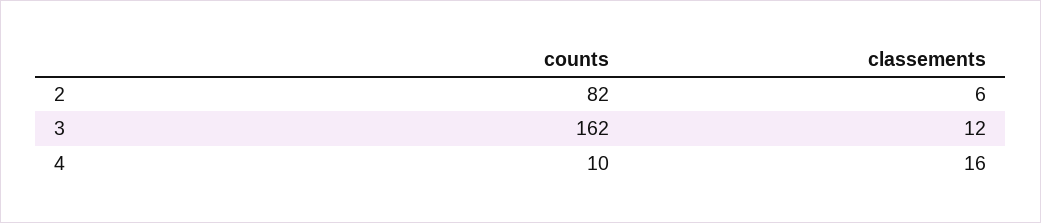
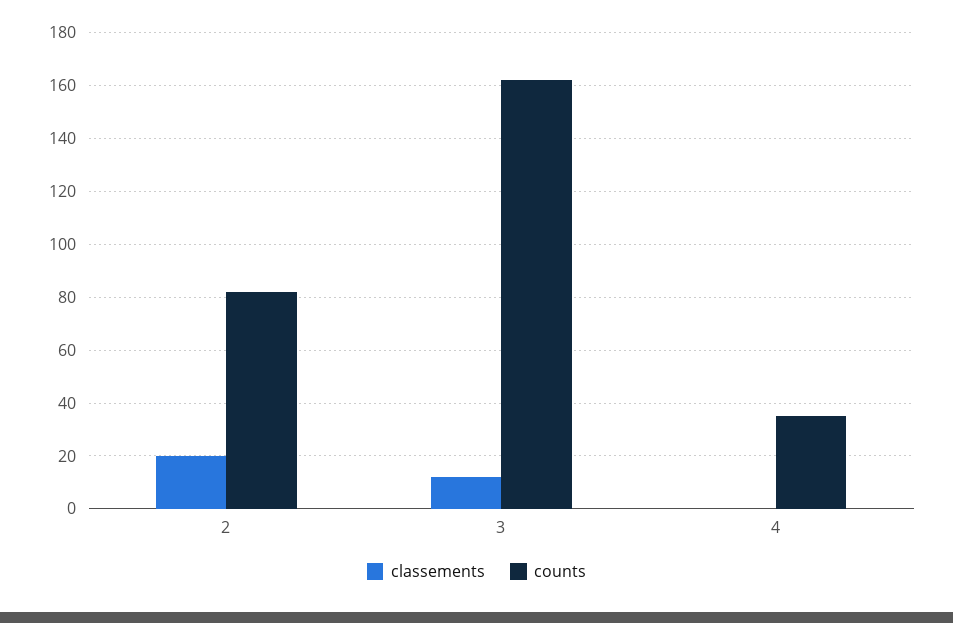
  {
    "counts": {
      "2": 82,
      "3": 162,
-     "4": 10
+     "4": 35
    },
    "classements": {
-     "2": 6,
+     "2": 20,
      "3": 12,
-     "4": 16
+     "4": 0
    }
  }

